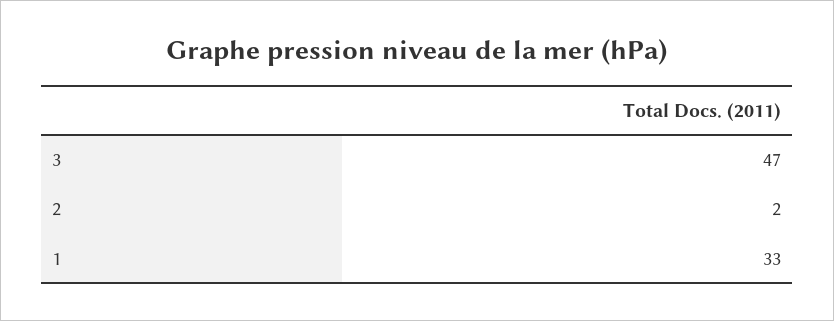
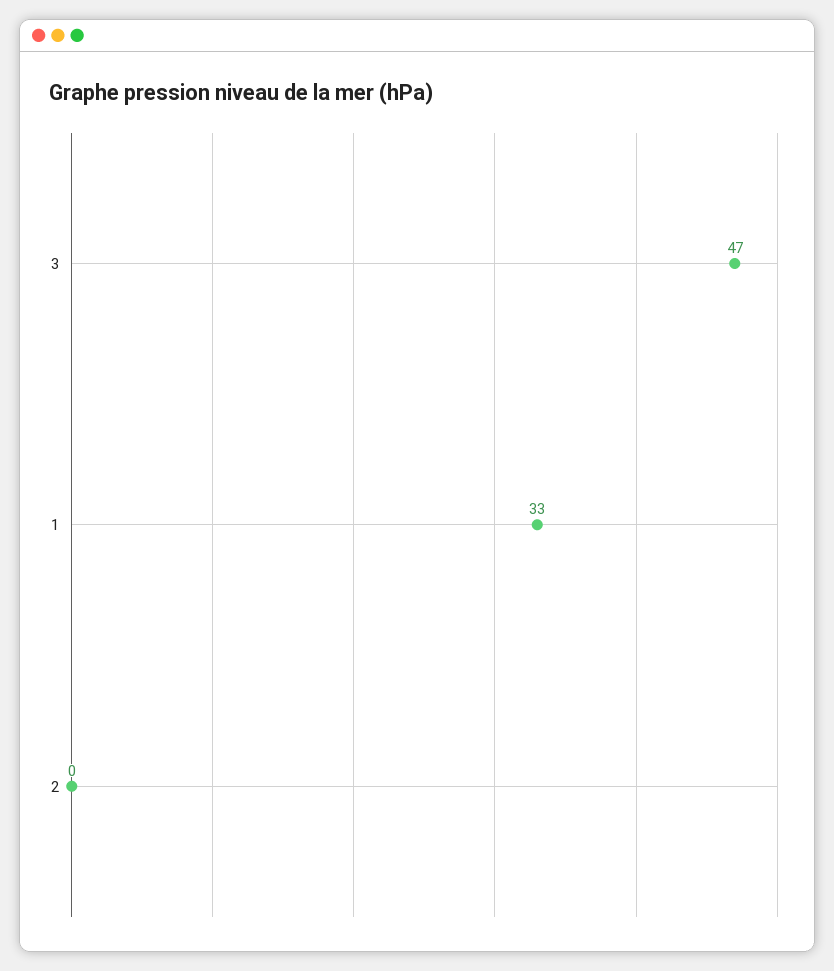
  {
    "3": 47,
-   "2": 2,
+   "2": 0,
    "1": 33
  }

